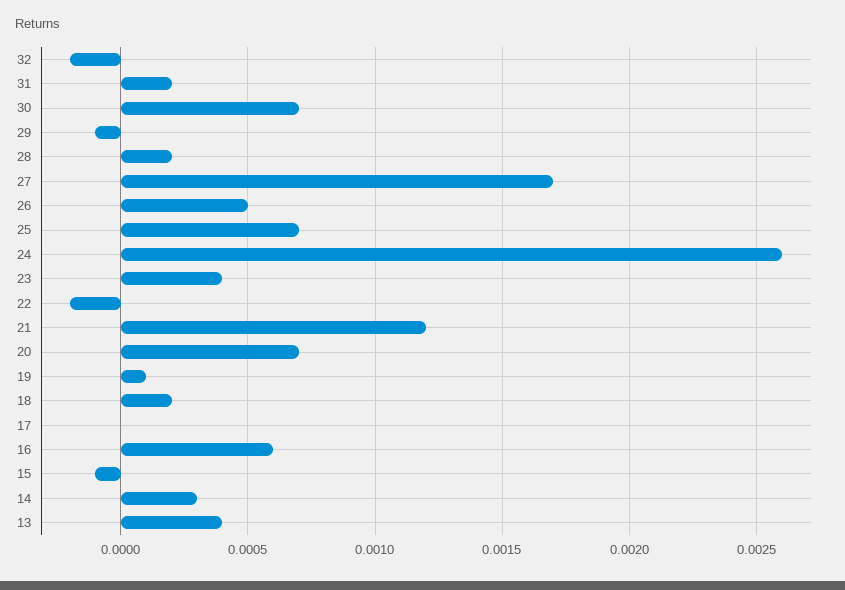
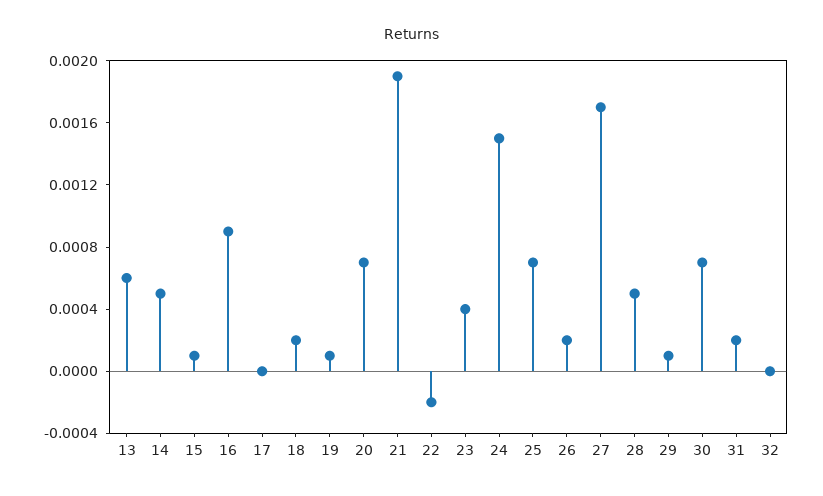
  {
-   "32": -0.0002,
+   "32": 0,
    "31": 0.0002,
    "30": 0.0007,
-   "29": -0.0001,
+   "29": 0.0001,
-   "28": 0.0002,
+   "28": 0.0005,
    "27": 0.0017,
-   "26": 0.0005,
+   "26": 0.0002,
    "25": 0.0007,
-   "24": 0.0026,
+   "24": 0.0015,
    "23": 0.0004,
    "22": -0.0002,
-   "21": 0.0012,
+   "21": 0.0019,
    "20": 0.0007,
    "19": 0.0001,
    "18": 0.0002,
    "17": 0,
-   "16": 0.0006,
+   "16": 0.0009,
-   "15": -0.0001,
+   "15": 0.0001,
-   "14": 0.0003,
+   "14": 0.0005,
-   "13": 0.0004
+   "13": 0.0006
  }

